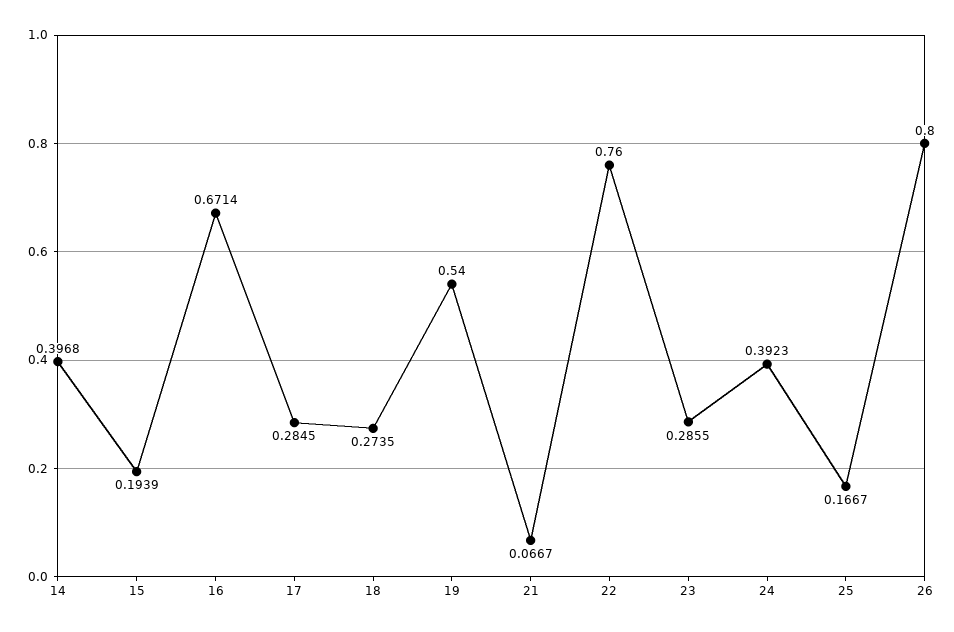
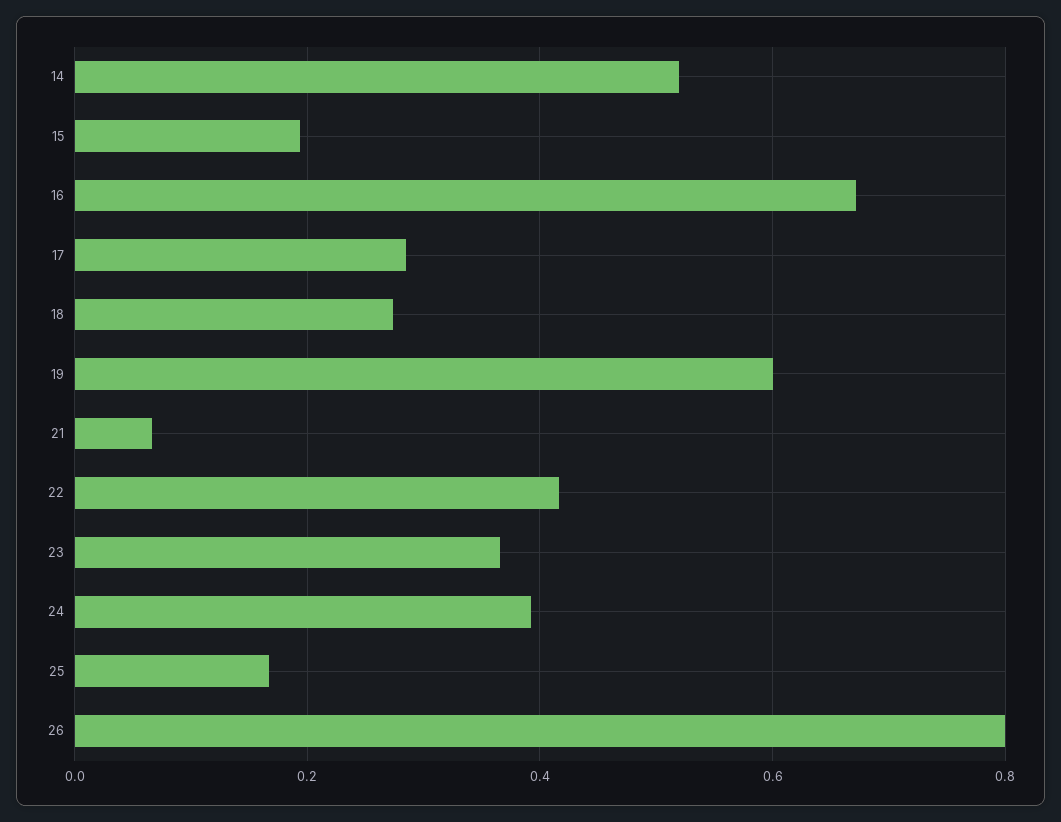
  {
-   "14": 0.3968,
+   "14": 0.52,
    "15": 0.1939,
    "16": 0.6714,
    "17": 0.2845,
    "18": 0.2735,
-   "19": 0.54,
+   "19": 0.6,
    "21": 0.0667,
-   "22": 0.76,
+   "22": 0.42,
-   "23": 0.2855,
+   "23": 0.36,
    "24": 0.3923,
    "25": 0.1667,
    "26": 0.8
  }

